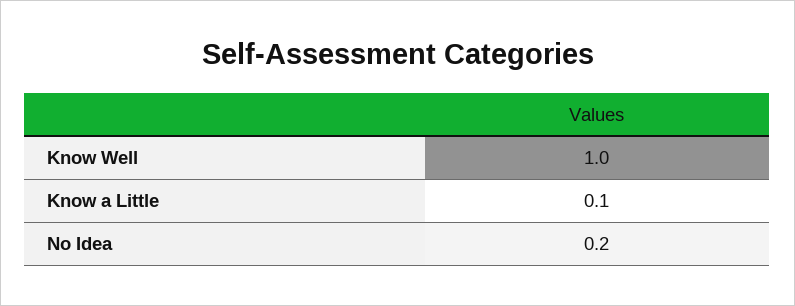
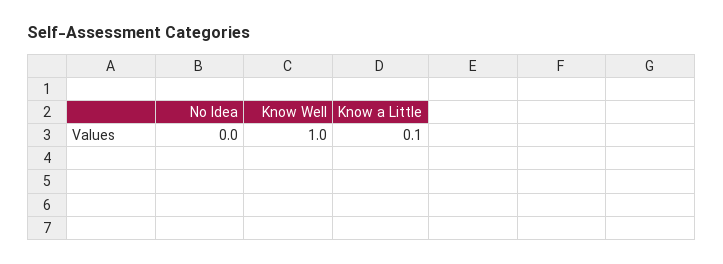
  {
    "Know Well": 1,
    "Know a Little": 0.1,
-   "No Idea": 0.2
+   "No Idea": 0
  }

